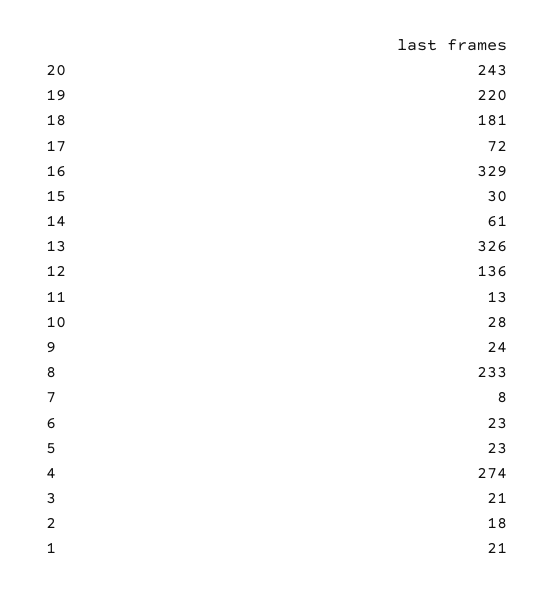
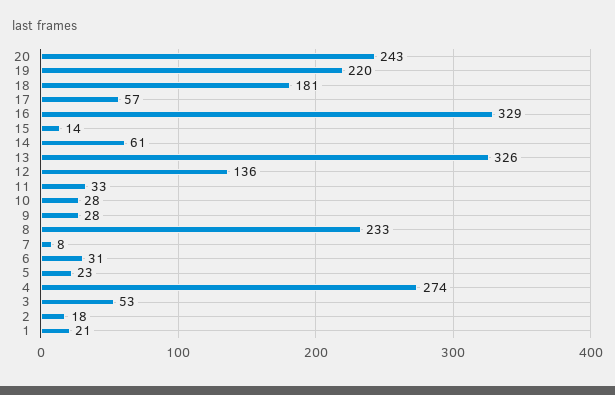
  {
    "20": 243,
    "19": 220,
    "18": 181,
-   "17": 72,
+   "17": 57,
    "16": 329,
-   "15": 30,
+   "15": 14,
    "14": 61,
    "13": 326,
    "12": 136,
-   "11": 13,
+   "11": 33,
    "10": 28,
-   "9": 24,
+   "9": 28,
    "8": 233,
    "7": 8,
-   "6": 23,
+   "6": 31,
    "5": 23,
    "4": 274,
-   "3": 21,
+   "3": 53,
    "2": 18,
    "1": 21
  }

